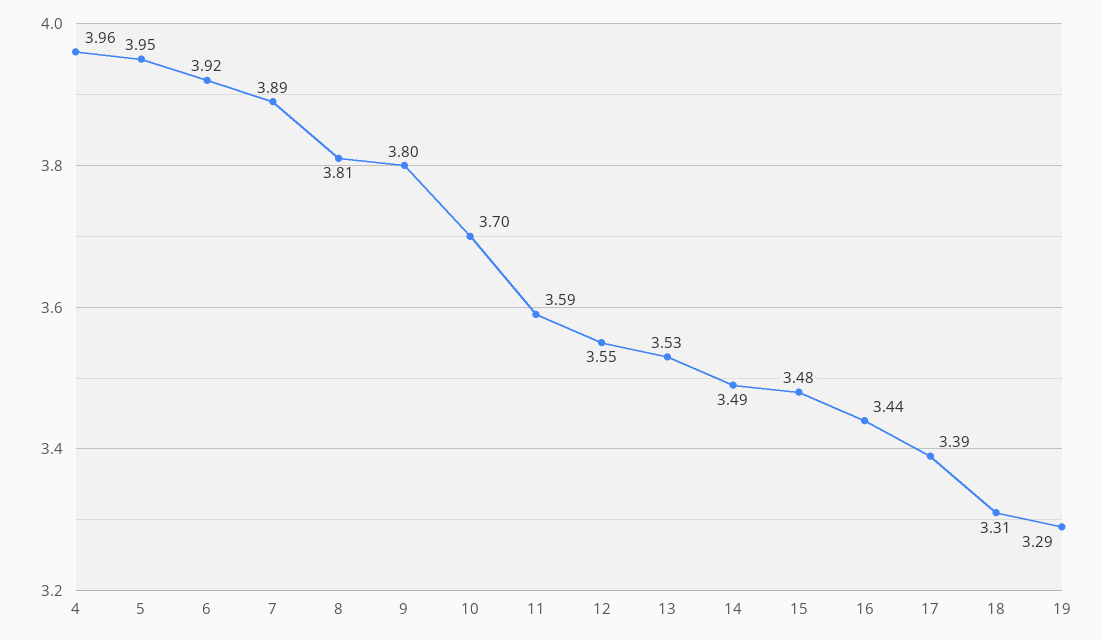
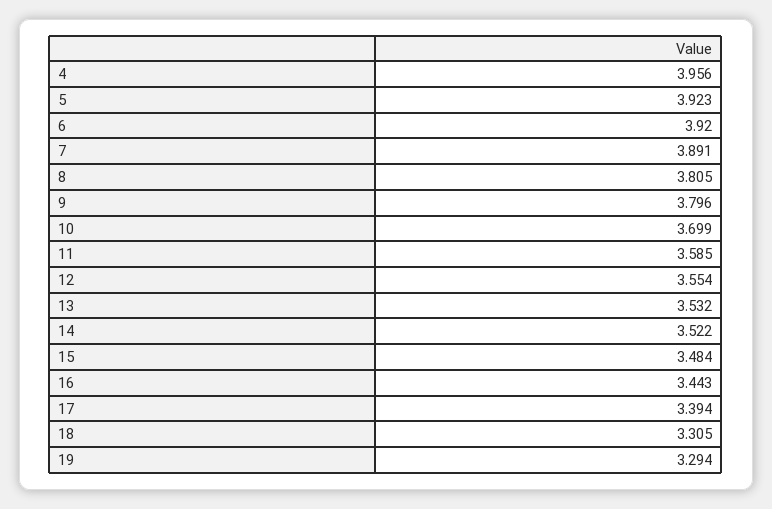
  {
    "4": 3.956,
-   "5": 3.95,
+   "5": 3.923,
    "6": 3.92,
    "7": 3.891,
    "8": 3.805,
    "9": 3.796,
    "10": 3.699,
    "11": 3.585,
    "12": 3.554,
    "13": 3.532,
-   "14": 3.49,
+   "14": 3.522,
    "15": 3.484,
    "16": 3.443,
    "17": 3.394,
    "18": 3.305,
    "19": 3.294
  }

